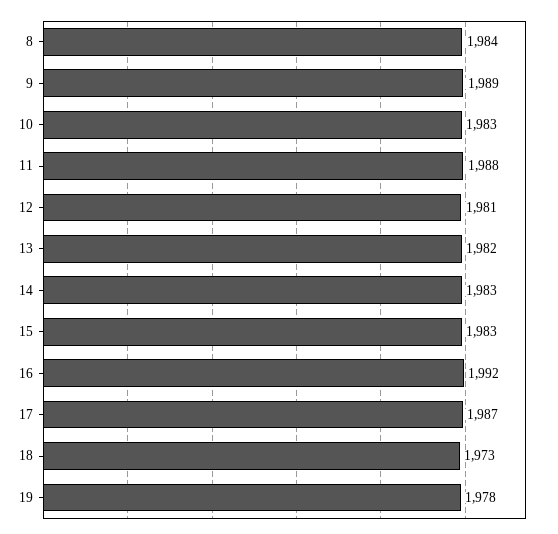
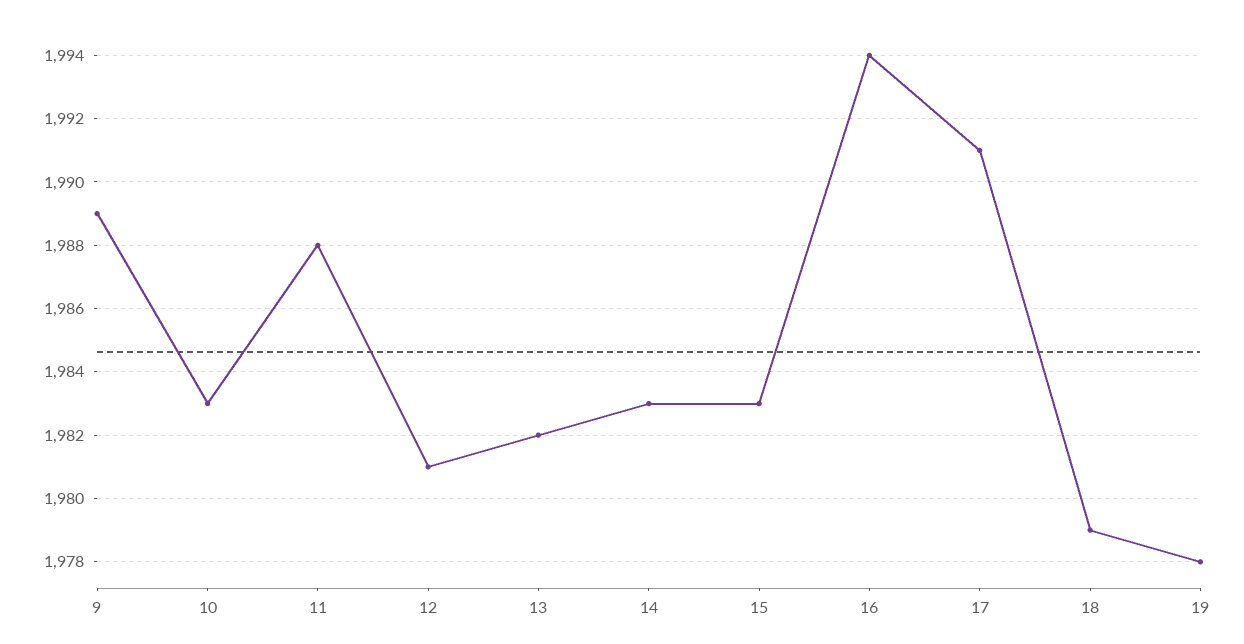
  {
-   "8": 1984,
    "9": 1989,
    "10": 1983,
    "11": 1988,
    "12": 1981,
    "13": 1982,
    "14": 1983,
    "15": 1983,
-   "16": 1992,
+   "16": 1994,
-   "17": 1987,
+   "17": 1991,
-   "18": 1973,
+   "18": 1979,
    "19": 1978
  }

